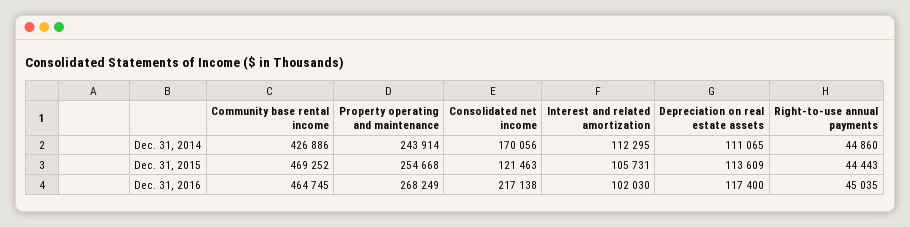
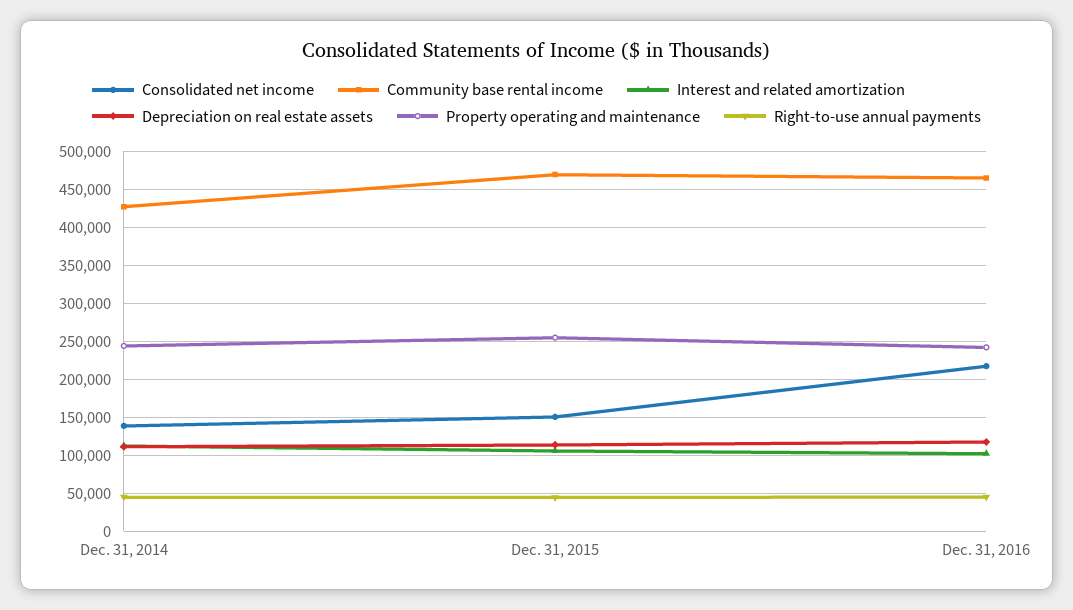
  {
    "Community base rental income": {
      "Dec. 31, 2014": 426886,
      "Dec. 31, 2015": 469252,
      "Dec. 31, 2016": 464745
    },
    "Property operating and maintenance": {
      "Dec. 31, 2014": 243914,
      "Dec. 31, 2015": 254668,
-     "Dec. 31, 2016": 268249
+     "Dec. 31, 2016": 240000
    },
    "Consolidated net income": {
-     "Dec. 31, 2014": 170056,
+     "Dec. 31, 2014": 140000,
-     "Dec. 31, 2015": 121463,
+     "Dec. 31, 2015": 150000,
      "Dec. 31, 2016": 217138
    },
    "Interest and related amortization": {
      "Dec. 31, 2014": 112295,
      "Dec. 31, 2015": 105731,
      "Dec. 31, 2016": 102030
    },
    "Depreciation on real estate assets": {
      "Dec. 31, 2014": 111065,
      "Dec. 31, 2015": 113609,
      "Dec. 31, 2016": 117400
    },
    "Right-to-use annual payments": {
      "Dec. 31, 2014": 44860,
      "Dec. 31, 2015": 44443,
      "Dec. 31, 2016": 45035
    }
  }

